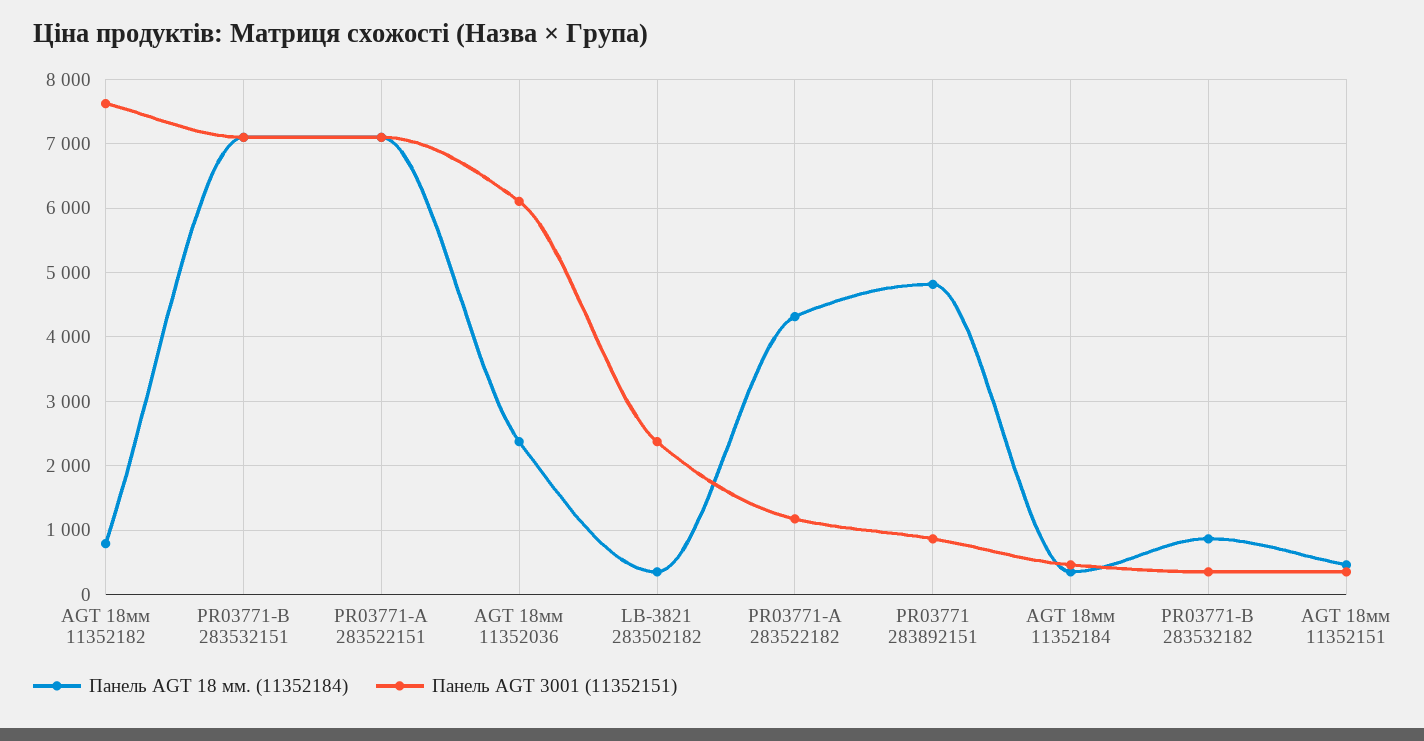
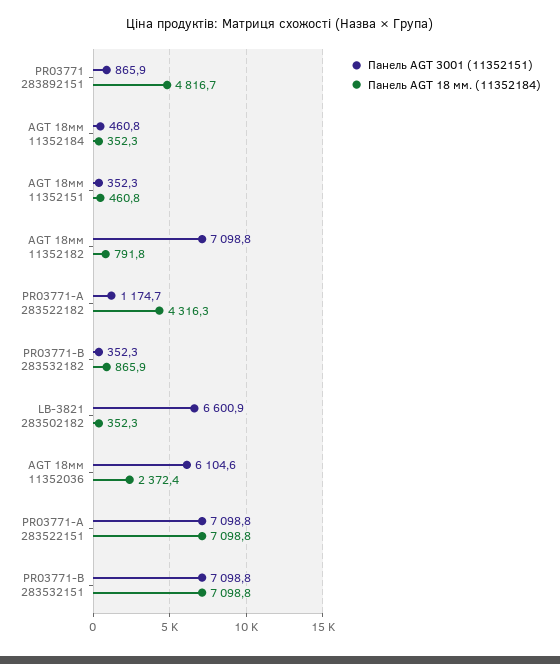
  {
    "Панель AGT 18 мм. (11352184)": {
      "AGT 18мм 11352182": 791.8,
      "PR03771-B 283532151": 7098.8,
      "PR03771-А 283522151": 7098.8,
      "AGT 18мм 11352036": 2372.4,
      "LB-3821 283502182": 352.3,
      "PR03771-А 283522182": 4316.3,
      "PR03771 283892151": 4816.7,
      "AGT 18мм 11352184": 352.3,
      "PR03771-B 283532182": 865.9,
      "AGT 18мм 11352151": 460.8
    },
    "Панель AGT 3001 (11352151)": {
-     "AGT 18мм 11352182": 7600,
+     "AGT 18мм 11352182": 7098.8,
      "PR03771-B 283532151": 7098.8,
      "PR03771-А 283522151": 7098.8,
      "AGT 18мм 11352036": 6104.6,
-     "LB-3821 283502182": 2400,
+     "LB-3821 283502182": 6600.9,
      "PR03771-А 283522182": 1174.7,
      "PR03771 283892151": 865.9,
      "AGT 18мм 11352184": 460.8,
      "PR03771-B 283532182": 352.3,
      "AGT 18мм 11352151": 352.3
    }
  }

